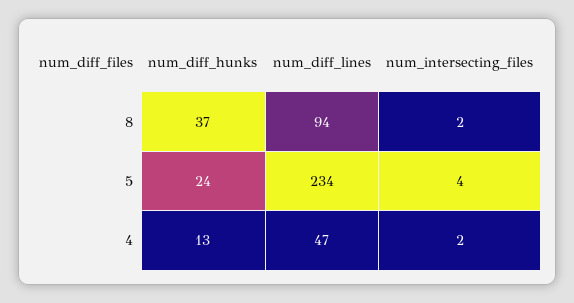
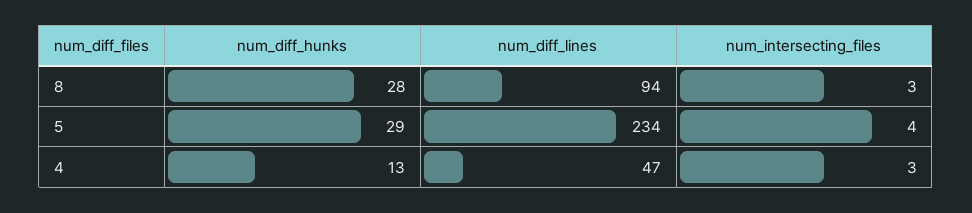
  {
    "num_diff_hunks": {
-     "8": 37,
+     "8": 28,
-     "5": 24,
+     "5": 29,
      "4": 13
    },
    "num_diff_lines": {
      "8": 94,
      "5": 234,
      "4": 47
    },
    "num_intersecting_files": {
-     "8": 2,
+     "8": 3,
      "5": 4,
-     "4": 2
+     "4": 3
    }
  }

